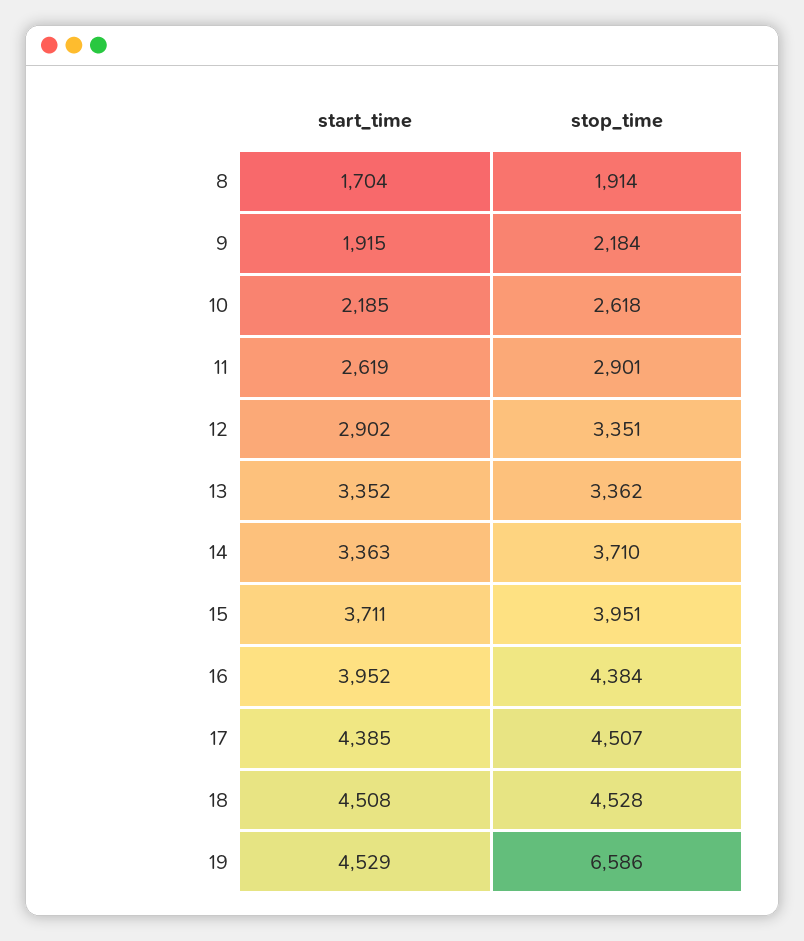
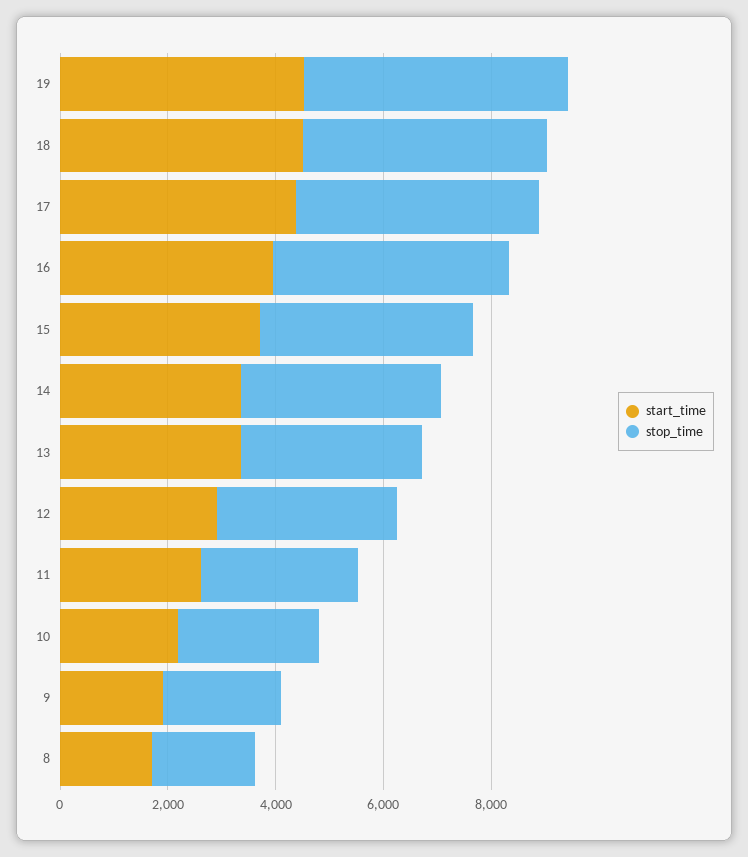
  {
    "start_time": {
      "8": 1704,
      "9": 1915,
      "10": 2185,
      "11": 2619,
      "12": 2902,
      "13": 3352,
      "14": 3363,
      "15": 3711,
      "16": 3952,
      "17": 4385,
      "18": 4508,
      "19": 4529
    },
    "stop_time": {
      "8": 1914,
      "9": 2184,
      "10": 2618,
      "11": 2901,
      "12": 3351,
      "13": 3362,
      "14": 3710,
      "15": 3951,
      "16": 4384,
      "17": 4507,
      "18": 4528,
-     "19": 6586
+     "19": 5000
    }
  }

